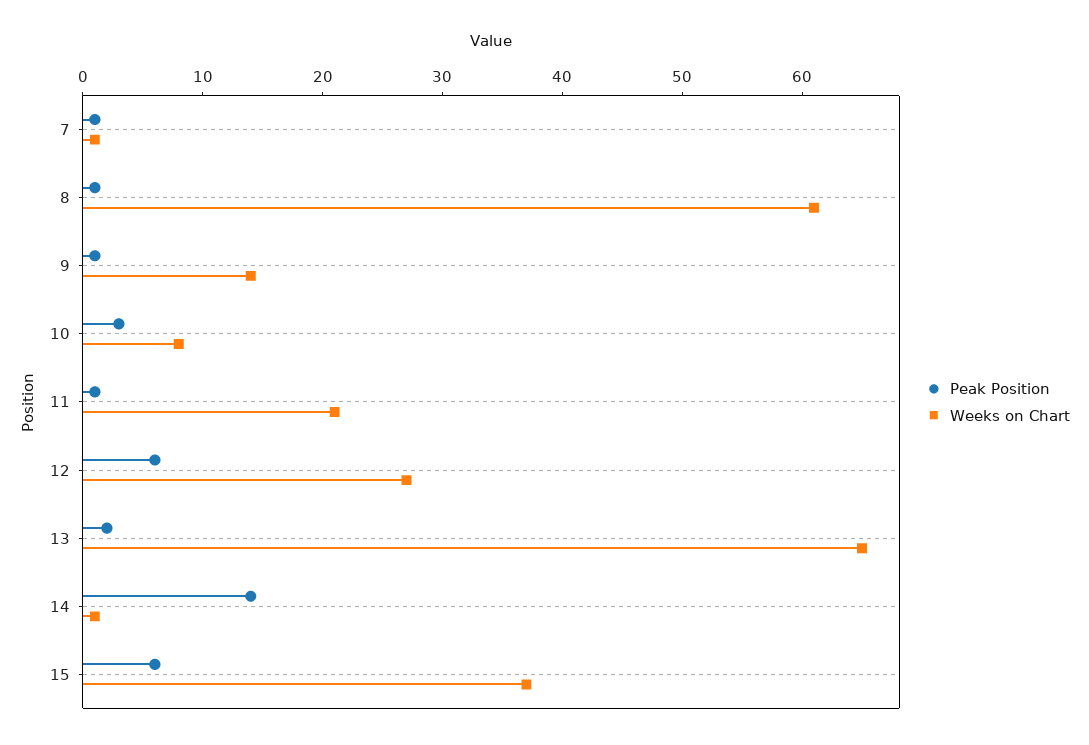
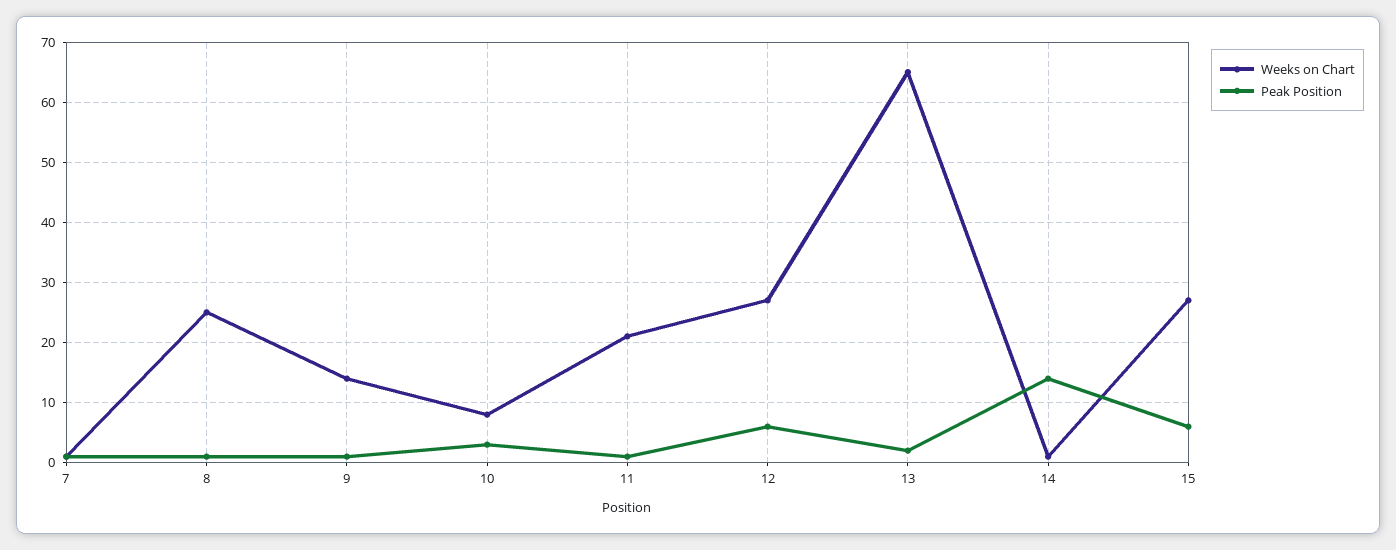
  {
    "Peak Position": {
      "7": 1,
      "8": 1,
      "9": 1,
      "10": 3,
      "11": 1,
      "12": 6,
      "13": 2,
      "14": 14,
      "15": 6
    },
    "Weeks on Chart": {
      "7": 1,
-     "8": 61,
+     "8": 25,
      "9": 14,
      "10": 8,
      "11": 21,
      "12": 27,
      "13": 65,
      "14": 1,
-     "15": 37
+     "15": 27
    }
  }

